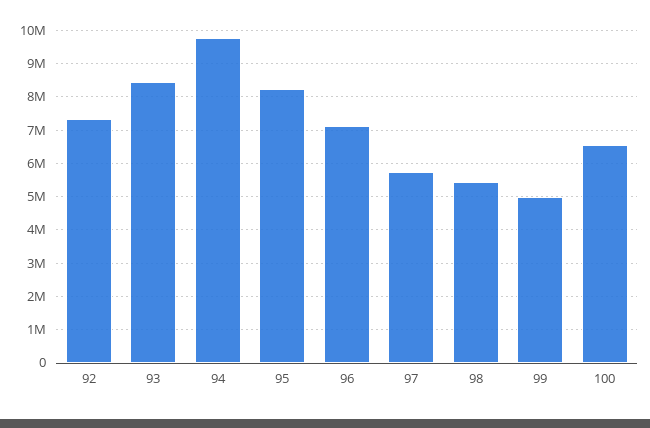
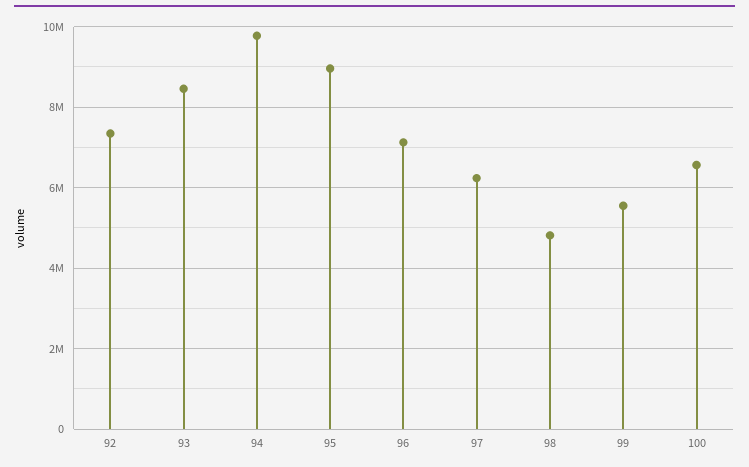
  {
    "92": 7400000,
    "93": 8400000,
    "94": 9800000,
-   "95": 8200000,
+   "95": 9000000,
    "96": 7200000,
-   "97": 5800000,
+   "97": 6200000,
-   "98": 5400000,
+   "98": 4800000,
-   "99": 5000000,
+   "99": 5600000,
    "100": 6600000
  }

